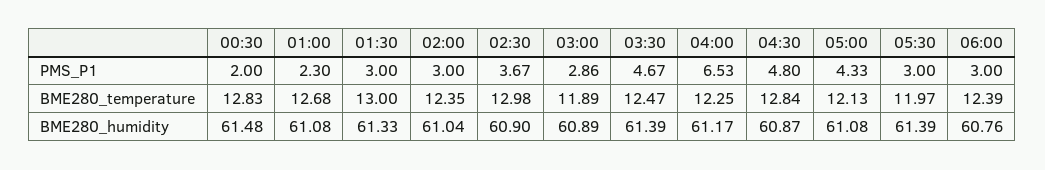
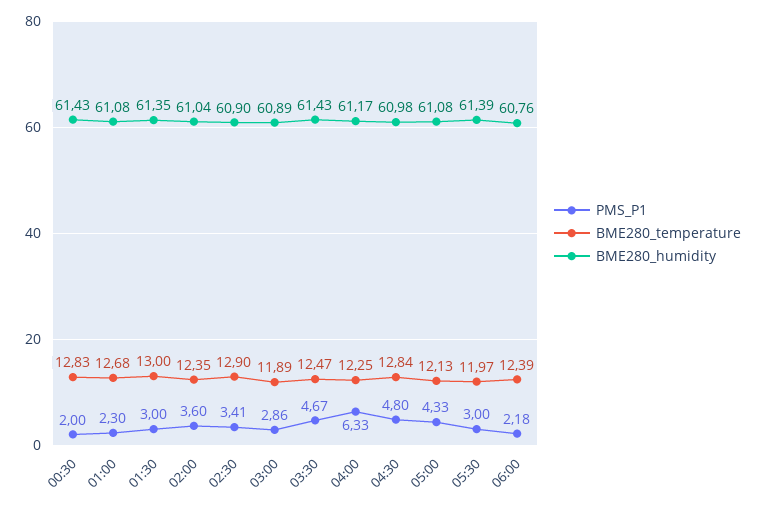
  {
    "PMS_P1": {
      "00:30": 2,
      "01:00": 2.3,
      "01:30": 3,
-     "02:00": 3,
+     "02:00": 3.6,
-     "02:30": 3.67,
+     "02:30": 3.41,
      "03:00": 2.86,
      "03:30": 4.67,
-     "04:00": 6.53,
+     "04:00": 6.33,
      "04:30": 4.8,
      "05:00": 4.33,
      "05:30": 3,
-     "06:00": 3
+     "06:00": 2.18
    },
    "BME280_temperature": {
      "00:30": 12.83,
      "01:00": 12.68,
      "01:30": 13,
      "02:00": 12.35,
-     "02:30": 12.98,
+     "02:30": 12.9,
      "03:00": 11.89,
      "03:30": 12.47,
      "04:00": 12.25,
      "04:30": 12.84,
      "05:00": 12.13,
      "05:30": 11.97,
      "06:00": 12.39
    },
    "BME280_humidity": {
-     "00:30": 61.48,
+     "00:30": 61.43,
      "01:00": 61.08,
-     "01:30": 61.33,
+     "01:30": 61.35,
      "02:00": 61.04,
      "02:30": 60.9,
      "03:00": 60.89,
-     "03:30": 61.39,
+     "03:30": 61.43,
      "04:00": 61.17,
-     "04:30": 60.87,
+     "04:30": 60.98,
      "05:00": 61.08,
      "05:30": 61.39,
      "06:00": 60.76
    }
  }

